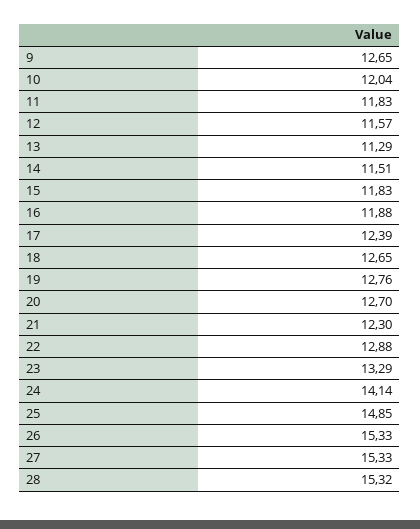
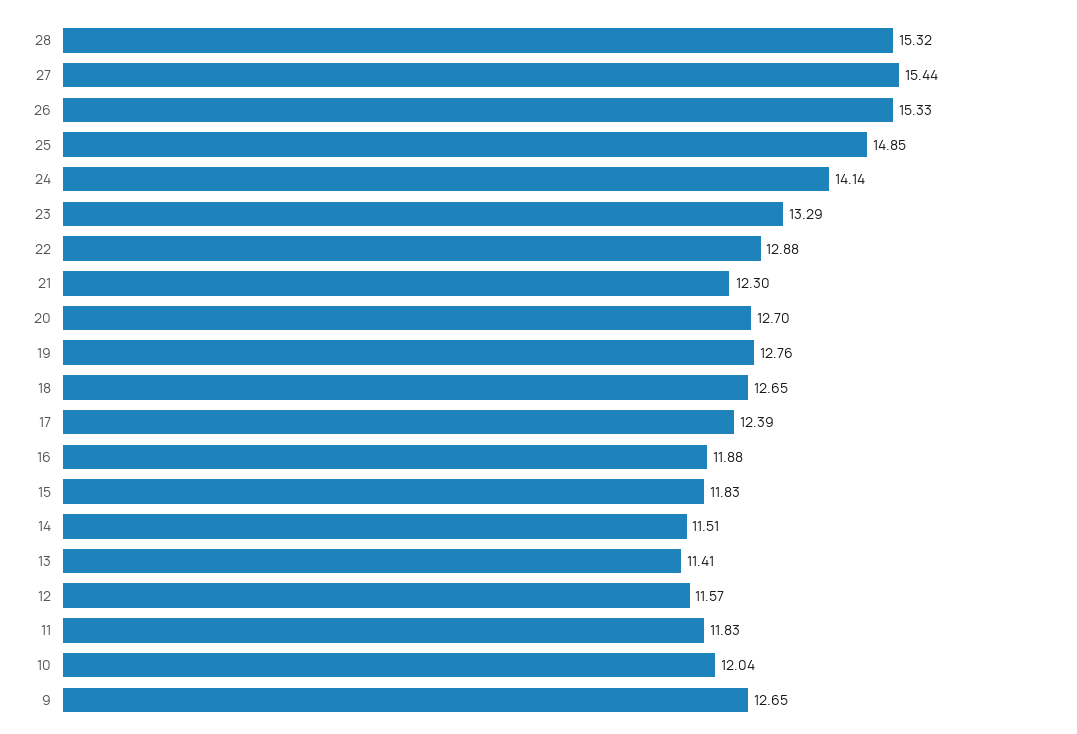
  {
    "9": 12.65,
    "10": 12.04,
    "11": 11.83,
    "12": 11.57,
-   "13": 11.29,
+   "13": 11.41,
    "14": 11.51,
    "15": 11.83,
    "16": 11.88,
    "17": 12.39,
    "18": 12.65,
    "19": 12.76,
    "20": 12.7,
    "21": 12.3,
    "22": 12.88,
    "23": 13.29,
    "24": 14.14,
    "25": 14.85,
    "26": 15.33,
-   "27": 15.33,
+   "27": 15.44,
    "28": 15.32
  }

